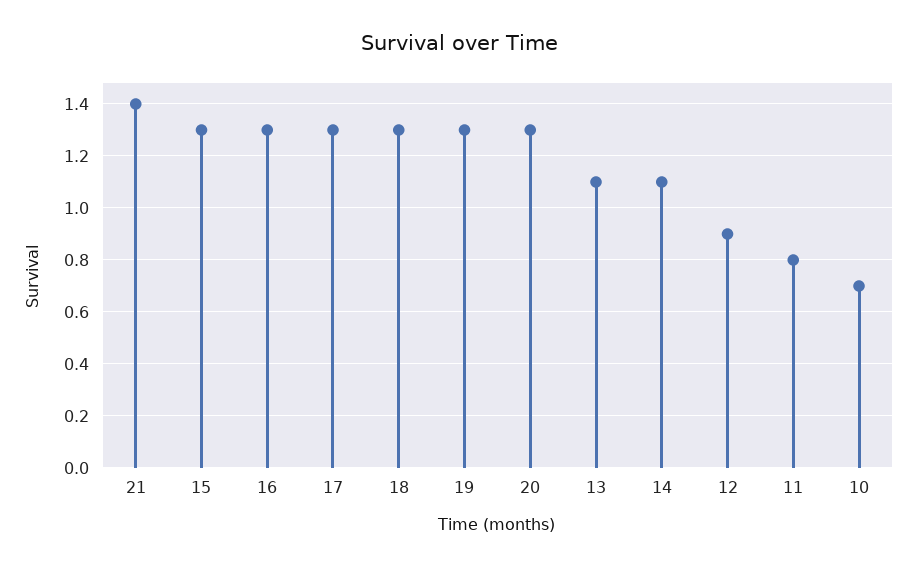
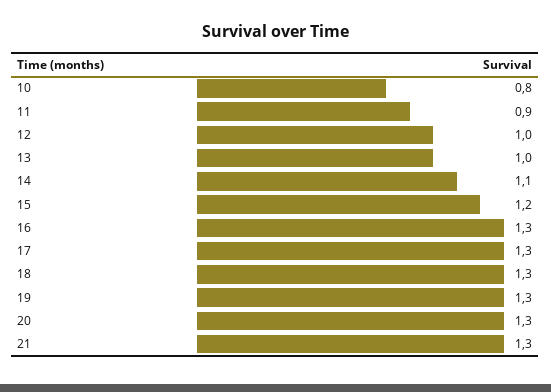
  {
-   "21": 1.4,
+   "21": 1.3,
-   "15": 1.3,
+   "15": 1.2,
    "16": 1.3,
    "17": 1.3,
    "18": 1.3,
    "19": 1.3,
    "20": 1.3,
-   "13": 1.1,
+   "13": 1,
    "14": 1.1,
-   "12": 0.9,
+   "12": 1,
-   "11": 0.8,
+   "11": 0.9,
-   "10": 0.7
+   "10": 0.8
  }

